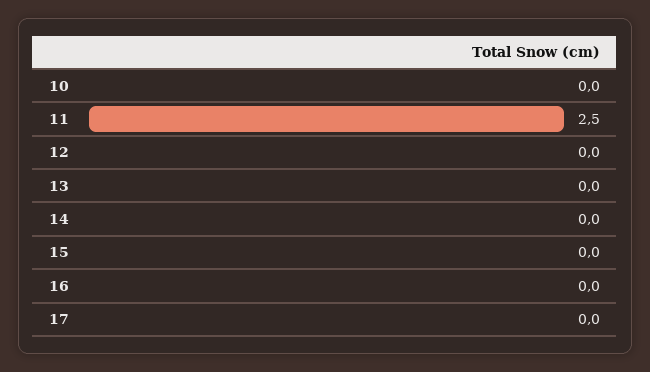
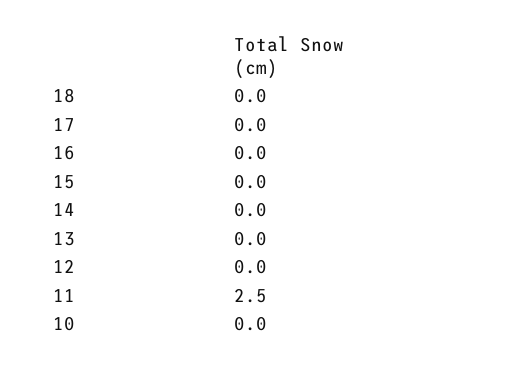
  {
    "10": 0,
    "11": 2.5,
    "12": 0,
    "13": 0,
    "14": 0,
    "15": 0,
    "16": 0,
-   "17": 0
+   "17": 0,
+   "18": 0
  }

